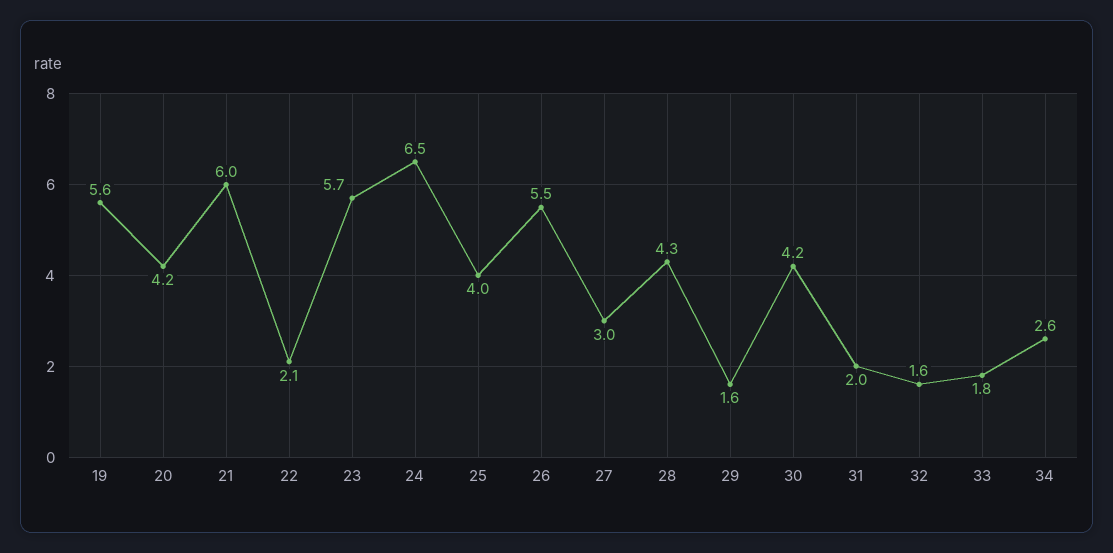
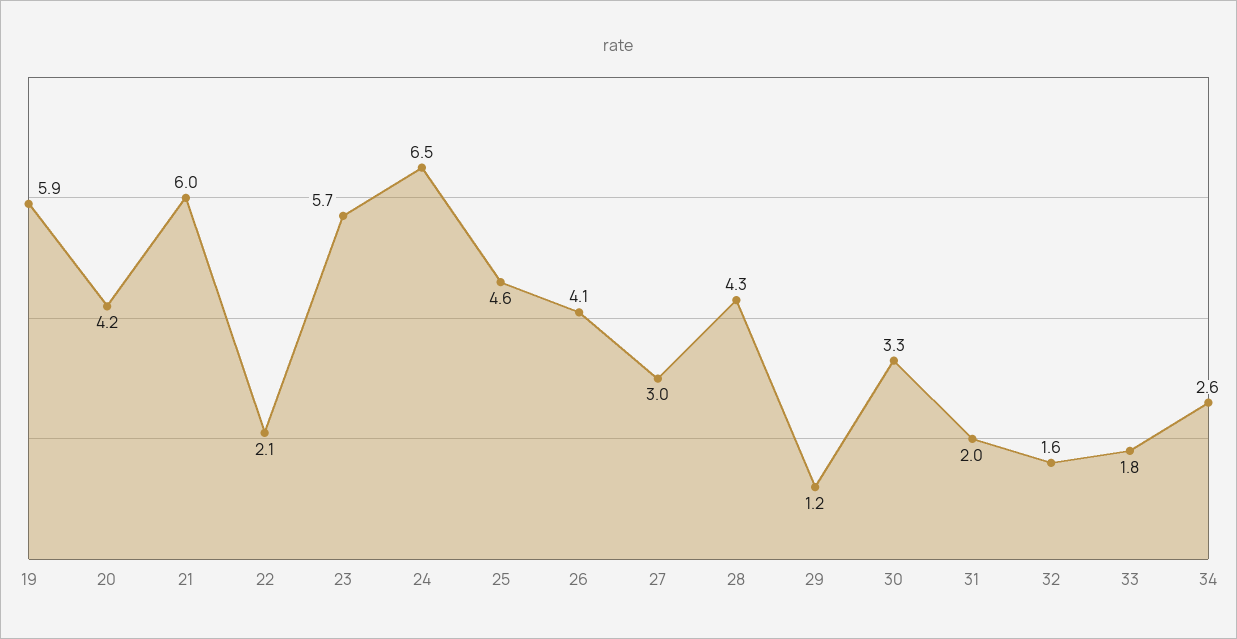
  {
-   "19": 5.6,
+   "19": 5.9,
    "20": 4.2,
    "21": 6,
    "22": 2.1,
    "23": 5.7,
    "24": 6.5,
-   "25": 4,
+   "25": 4.6,
-   "26": 5.5,
+   "26": 4.1,
    "27": 3,
    "28": 4.3,
-   "29": 1.6,
+   "29": 1.2,
-   "30": 4.2,
+   "30": 3.3,
    "31": 2,
    "32": 1.6,
    "33": 1.8,
    "34": 2.6
  }

